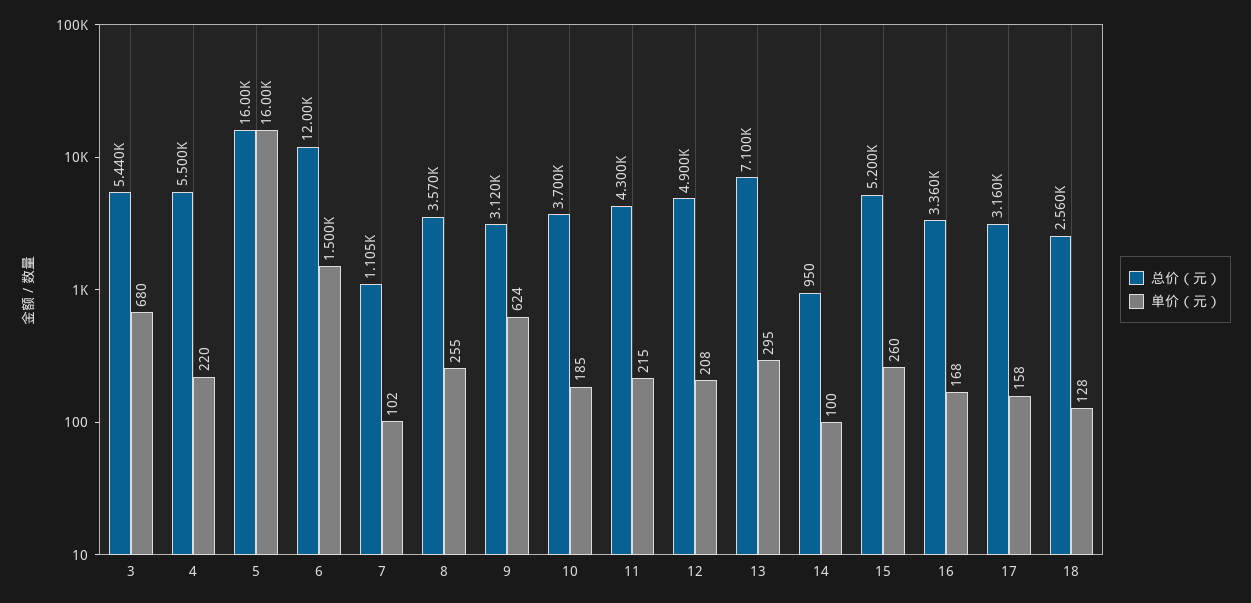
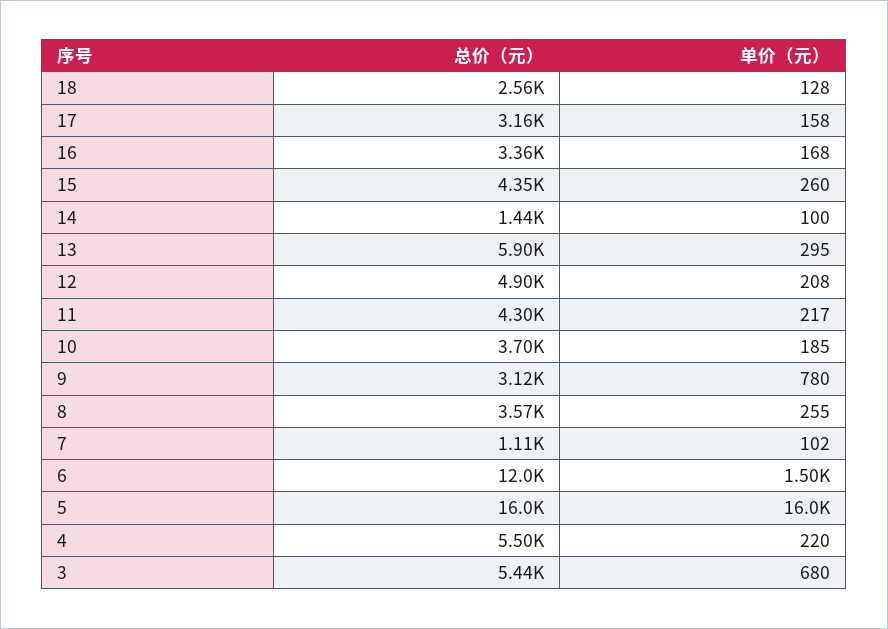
  {
    "总价（元）": {
      "3": 5440,
      "4": 5500,
      "5": 16000,
      "6": 12000,
      "7": 1105,
      "8": 3570,
      "9": 3120,
      "10": 3700,
      "11": 4300,
      "12": 4900,
-     "13": 7100,
+     "13": 5900,
-     "14": 950,
+     "14": 1440,
-     "15": 5200,
+     "15": 4350,
      "16": 3360,
      "17": 3160,
      "18": 2560
    },
    "单价（元）": {
      "3": 680,
      "4": 220,
      "5": 16000,
      "6": 1500,
      "7": 102,
      "8": 255,
-     "9": 624,
+     "9": 780,
      "10": 185,
-     "11": 215,
+     "11": 217,
      "12": 208,
      "13": 295,
      "14": 100,
      "15": 260,
      "16": 168,
      "17": 158,
      "18": 128
    }
  }

